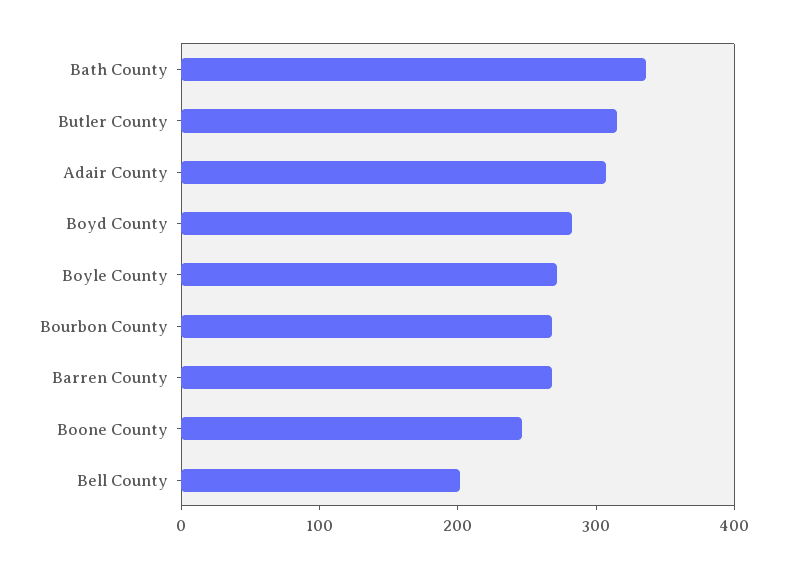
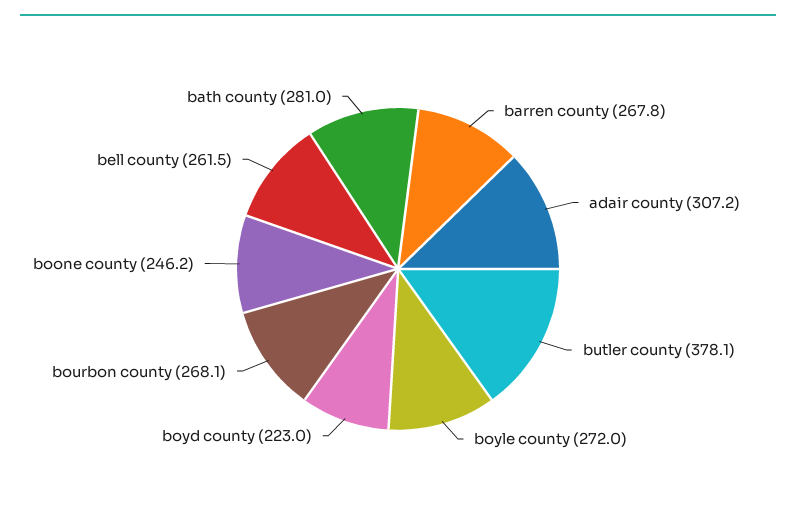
  {
-   "Bath County": 340,
+   "Bath County": 281,
-   "Butler County": 320,
+   "Butler County": 378.1,
    "Adair County": 307.2,
-   "Boyd County": 280,
+   "Boyd County": 223,
    "Boyle County": 272,
    "Bourbon County": 268.1,
    "Barren County": 267.8,
    "Boone County": 246.2,
-   "Bell County": 200
+   "Bell County": 261.5
  }

